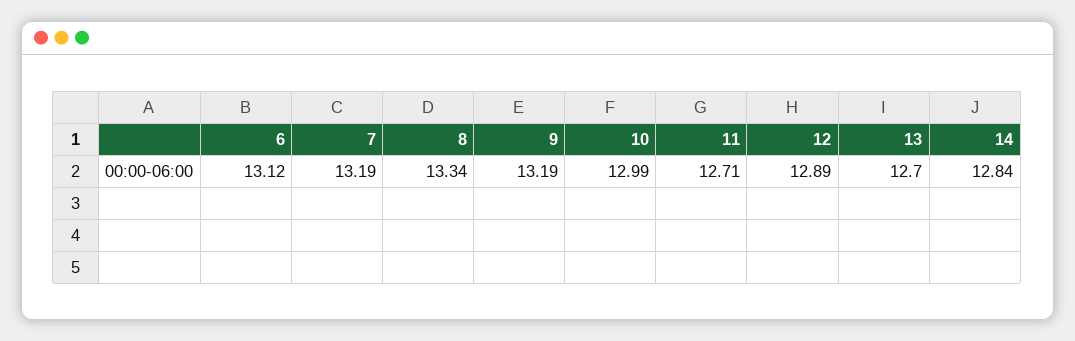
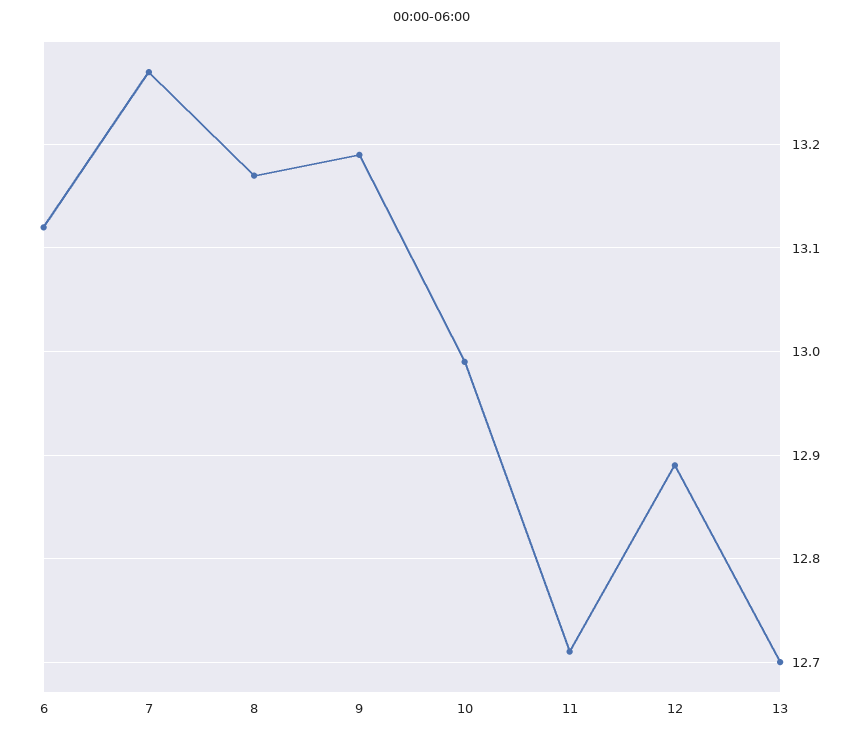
  {
    "6": 13.12,
-   "7": 13.19,
+   "7": 13.27,
-   "8": 13.34,
+   "8": 13.17,
    "9": 13.19,
    "10": 12.99,
    "11": 12.71,
    "12": 12.89,
-   "13": 12.7,
+   "13": 12.7
-   "14": 12.84
  }

